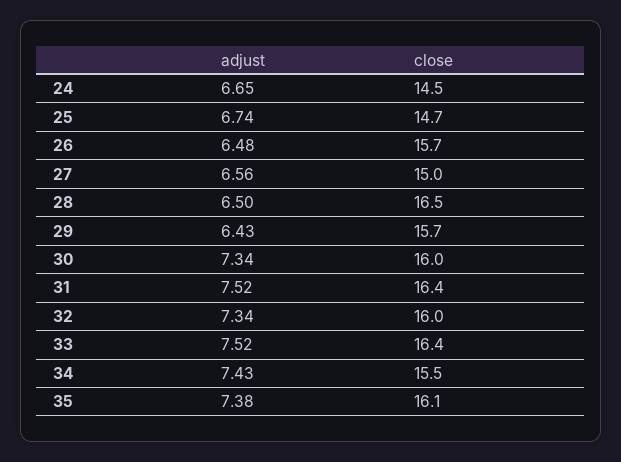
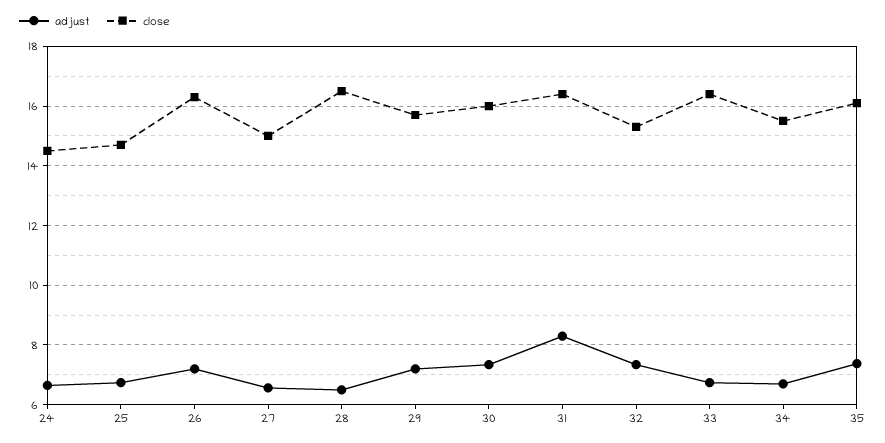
  {
    "adjust": {
      "24": 6.65,
      "25": 6.74,
-     "26": 6.48,
+     "26": 7.25,
      "27": 6.56,
      "28": 6.5,
-     "29": 6.43,
+     "29": 7.25,
      "30": 7.34,
-     "31": 7.52,
+     "31": 8.25,
      "32": 7.34,
-     "33": 7.52,
+     "33": 6.75,
-     "34": 7.43,
+     "34": 6.75,
      "35": 7.38
    },
    "close": {
      "24": 14.5,
      "25": 14.7,
-     "26": 15.7,
+     "26": 16.25,
      "27": 15,
      "28": 16.5,
      "29": 15.7,
      "30": 16,
      "31": 16.4,
-     "32": 16,
+     "32": 15.25,
      "33": 16.4,
      "34": 15.5,
      "35": 16.1
    }
  }

